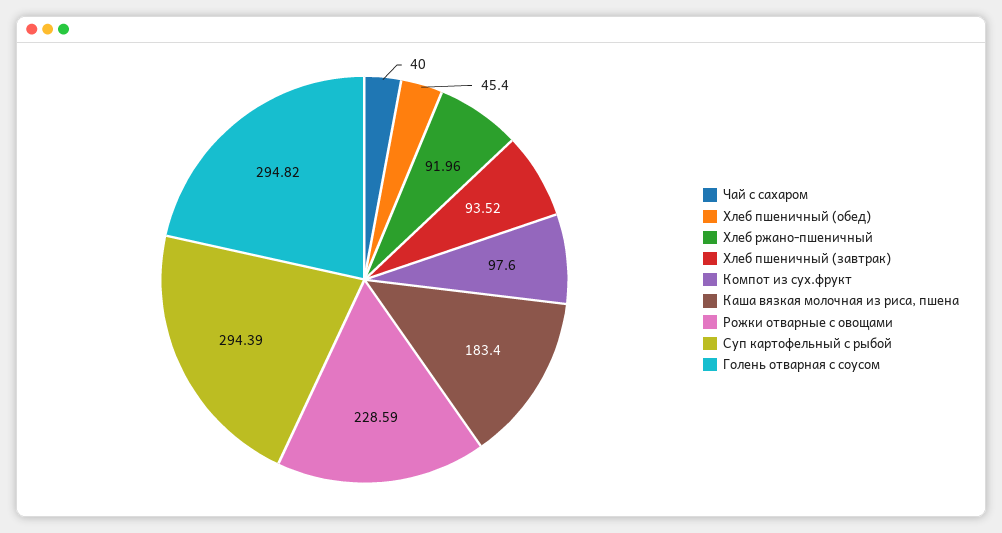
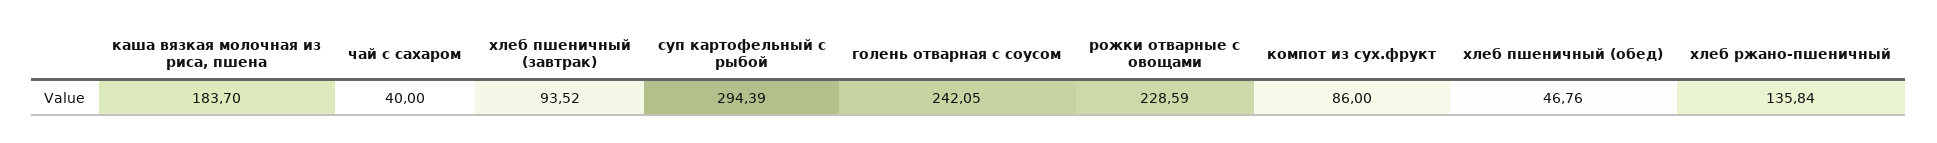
  {
    "Чай с сахаром": 40,
-   "Хлеб пшеничный (обед)": 45.4,
+   "Хлеб пшеничный (обед)": 46.76,
-   "Хлеб ржано-пшеничный": 91.96,
+   "Хлеб ржано-пшеничный": 135.84,
    "Хлеб пшеничный (завтрак)": 93.52,
-   "Компот из сух.фрукт": 97.6,
+   "Компот из сух.фрукт": 86,
-   "Каша вязкая молочная из риса, пшена": 183.4,
+   "Каша вязкая молочная из риса, пшена": 183.7,
    "Рожки отварные с овощами": 228.59,
    "Суп картофельный с рыбой": 294.39,
-   "Голень отварная с соусом": 294.82
+   "Голень отварная с соусом": 242.05
  }

